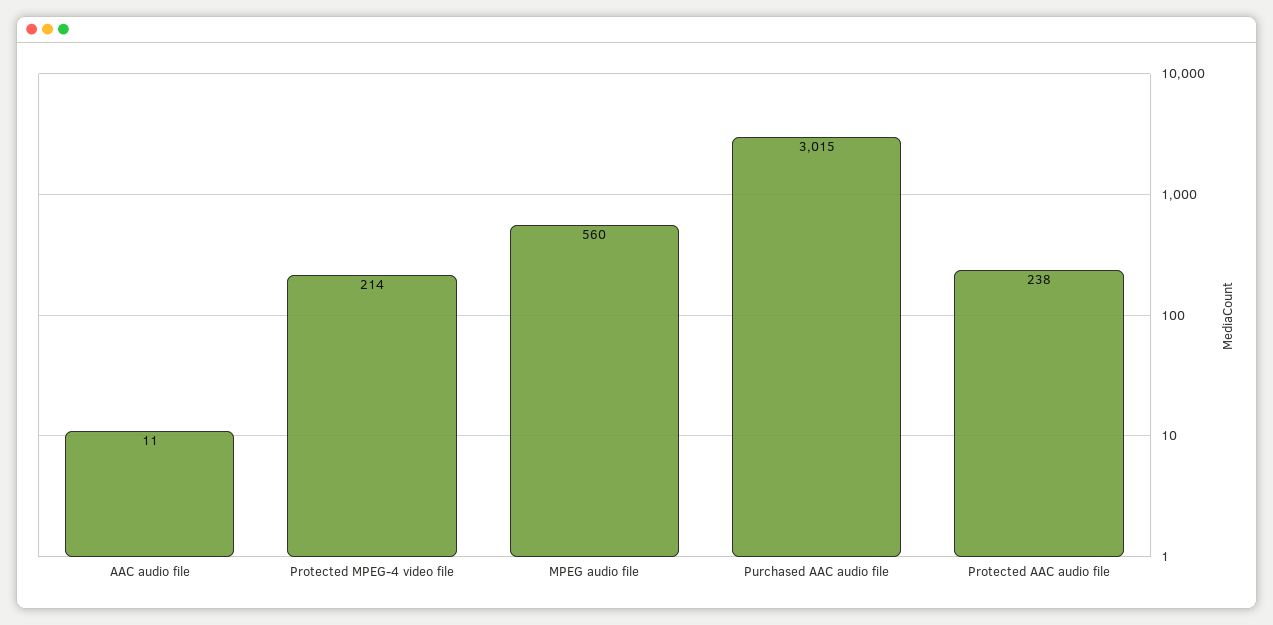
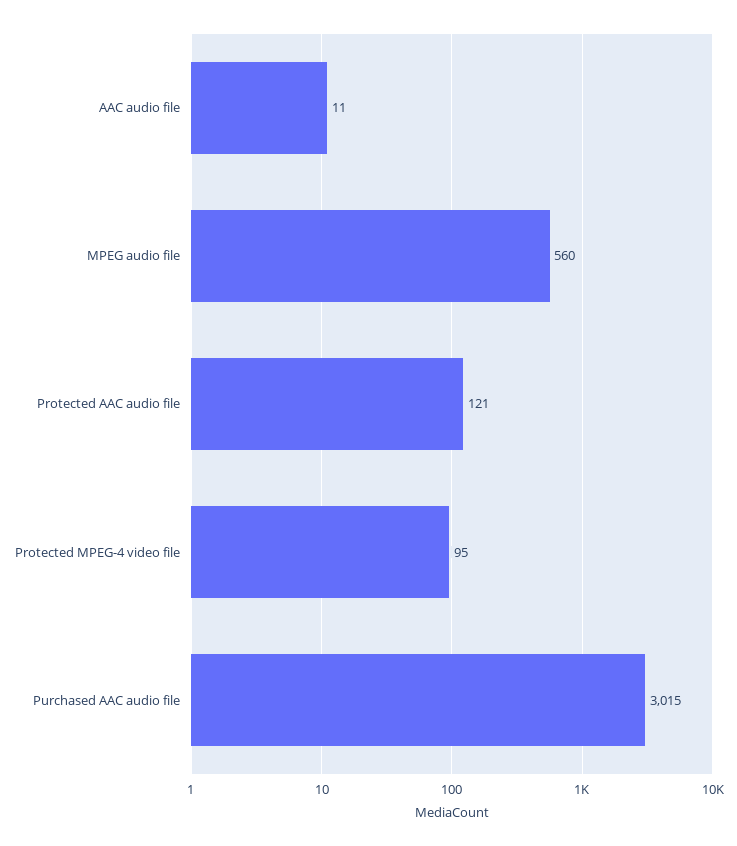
  {
    "AAC audio file": 11,
-   "Protected MPEG-4 video file": 214,
+   "Protected MPEG-4 video file": 95,
    "MPEG audio file": 560,
    "Purchased AAC audio file": 3015,
-   "Protected AAC audio file": 238
+   "Protected AAC audio file": 121
  }

